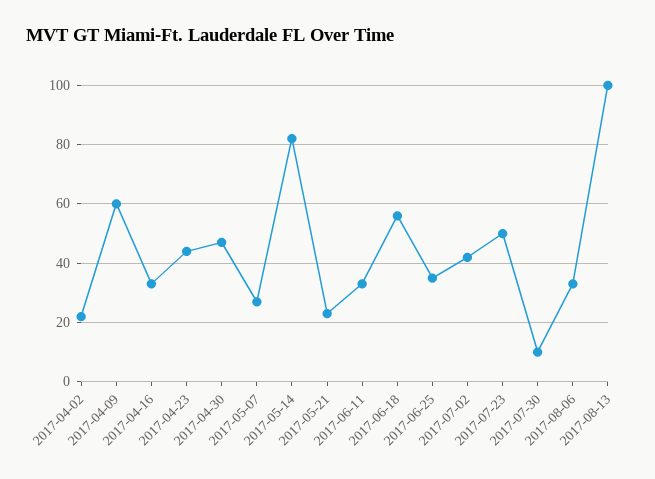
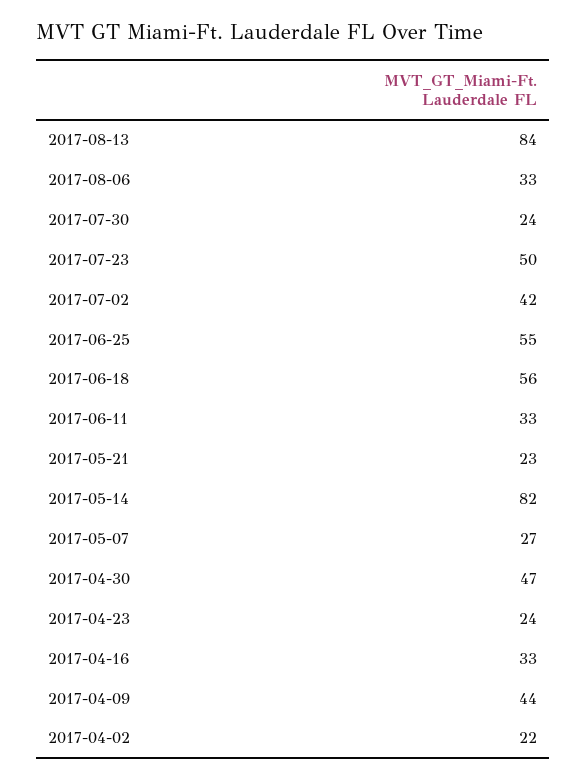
  {
    "2017-04-02": 22,
-   "2017-04-09": 60,
+   "2017-04-09": 44,
    "2017-04-16": 33,
-   "2017-04-23": 45,
+   "2017-04-23": 24,
    "2017-04-30": 47,
    "2017-05-07": 27,
    "2017-05-14": 82,
    "2017-05-21": 23,
    "2017-06-11": 33,
    "2017-06-18": 56,
-   "2017-06-25": 35,
+   "2017-06-25": 55,
    "2017-07-02": 42,
    "2017-07-23": 50,
-   "2017-07-30": 10,
+   "2017-07-30": 24,
    "2017-08-06": 33,
-   "2017-08-13": 100
+   "2017-08-13": 84
  }

